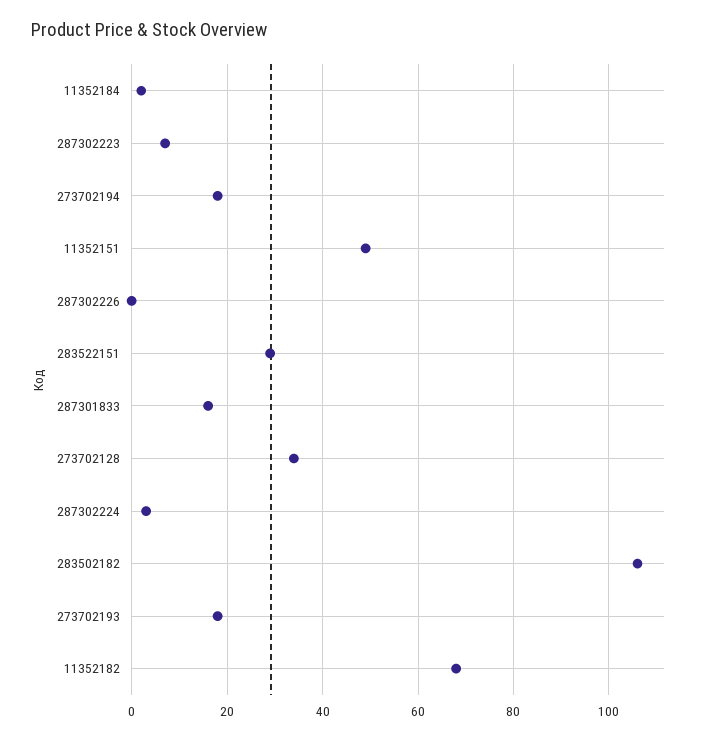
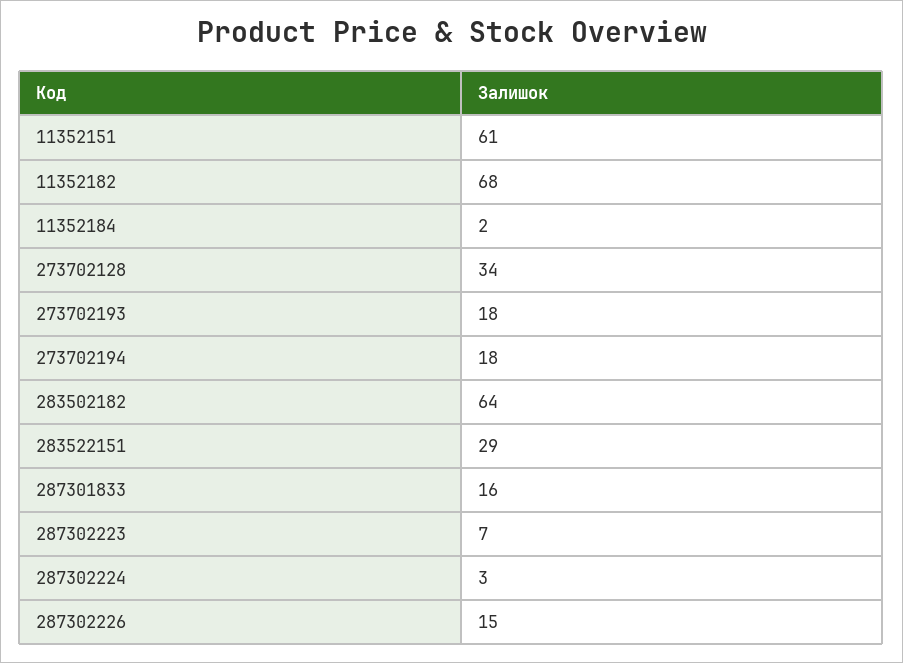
  {
    "11352184": 2,
    "287302223": 7,
    "273702194": 18,
-   "11352151": 50,
+   "11352151": 61,
-   "287302226": 0,
+   "287302226": 15,
    "283522151": 29,
    "287301833": 16,
    "273702128": 34,
    "287302224": 3,
-   "283502182": 105,
+   "283502182": 64,
    "273702193": 18,
    "11352182": 68
  }

